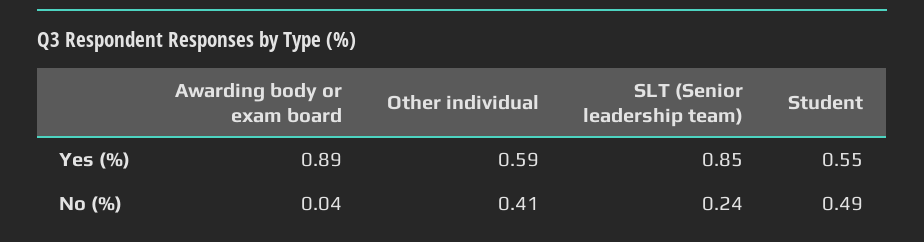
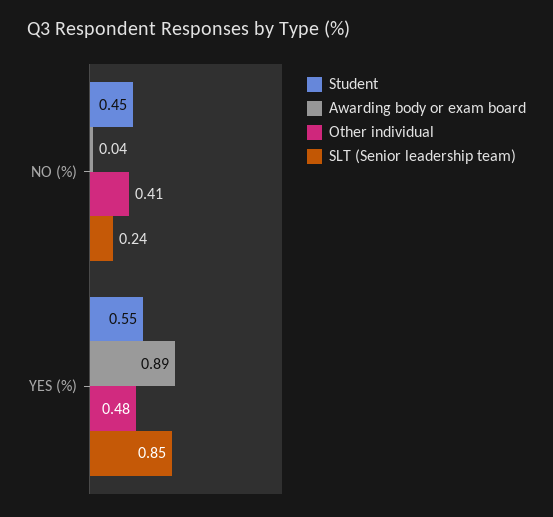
  {
    "Awarding body or exam board": {
      "Yes (%)": 0.89,
      "No (%)": 0.04
    },
    "Other individual": {
-     "Yes (%)": 0.59,
+     "Yes (%)": 0.48,
      "No (%)": 0.41
    },
    "SLT (Senior leadership team)": {
      "Yes (%)": 0.85,
      "No (%)": 0.24
    },
    "Student": {
      "Yes (%)": 0.55,
-     "No (%)": 0.49
+     "No (%)": 0.45
    }
  }

